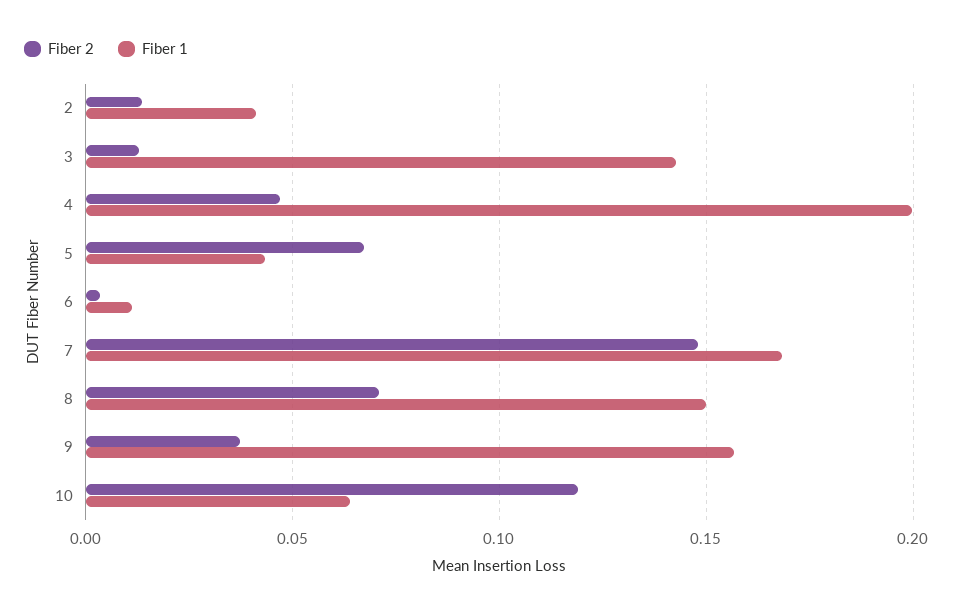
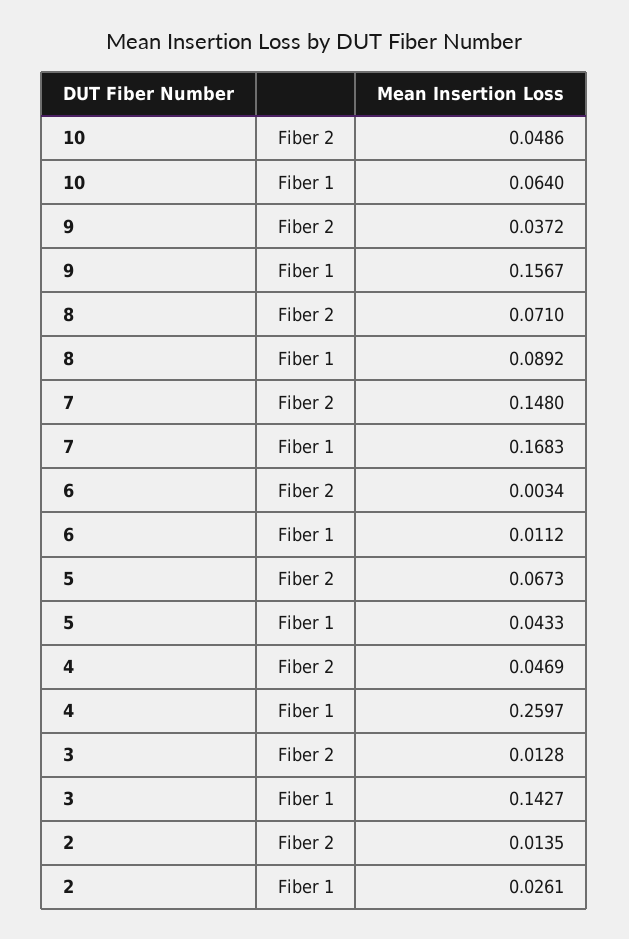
  {
    "Fiber 2": {
      "2": 0.0135,
      "3": 0.0128,
      "4": 0.0469,
      "5": 0.0673,
      "6": 0.0034,
      "7": 0.148,
      "8": 0.071,
      "9": 0.0372,
-     "10": 0.12
+     "10": 0.0486
    },
    "Fiber 1": {
-     "2": 0.04,
+     "2": 0.0261,
      "3": 0.1427,
-     "4": 0.2,
+     "4": 0.2597,
      "5": 0.0433,
      "6": 0.0112,
      "7": 0.1683,
-     "8": 0.15,
+     "8": 0.0892,
      "9": 0.1567,
      "10": 0.064
    }
  }

